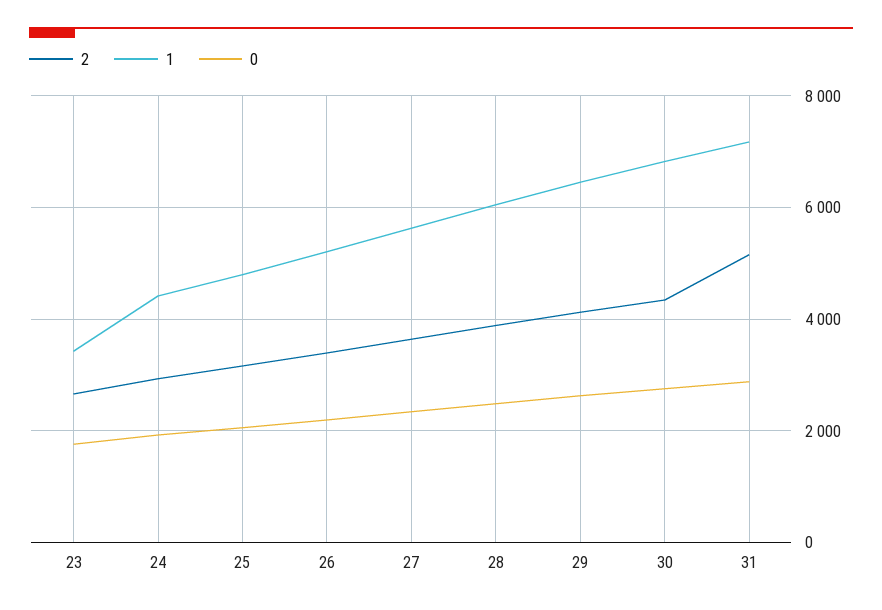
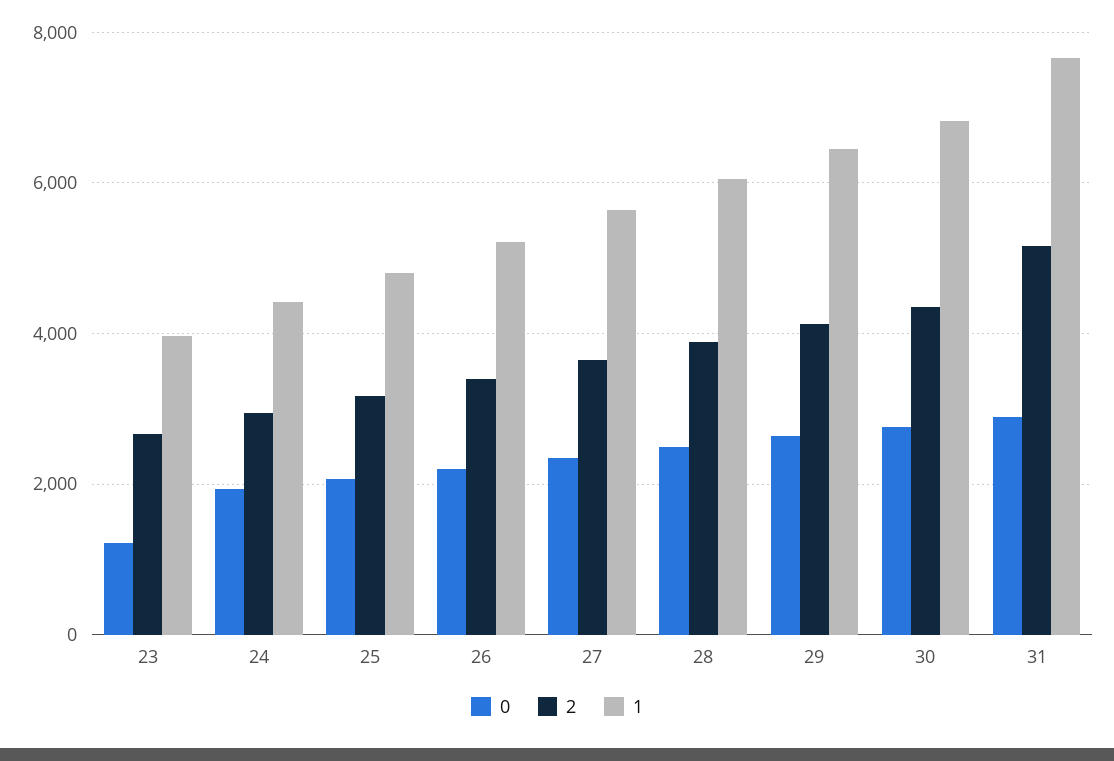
  {
    "2": {
      "23": 2600,
      "24": 3000,
      "25": 3200,
      "26": 3400,
      "27": 3600,
      "28": 3800,
      "29": 4200,
      "30": 4400,
      "31": 5200
    },
    "1": {
-     "23": 3400,
+     "23": 4000,
      "24": 4400,
      "25": 4800,
      "26": 5200,
      "27": 5600,
      "28": 6000,
      "29": 6400,
      "30": 6800,
-     "31": 7200
+     "31": 7600
    },
    "0": {
-     "23": 1800,
+     "23": 1200,
      "24": 2000,
      "25": 2000,
      "26": 2200,
      "27": 2400,
      "28": 2400,
      "29": 2600,
      "30": 2800,
      "31": 2800
    }
  }

